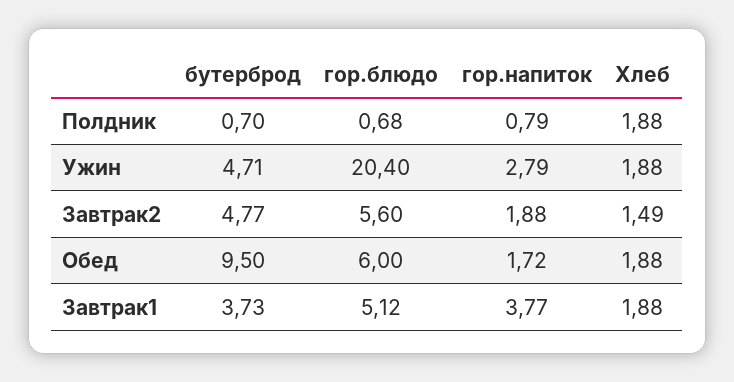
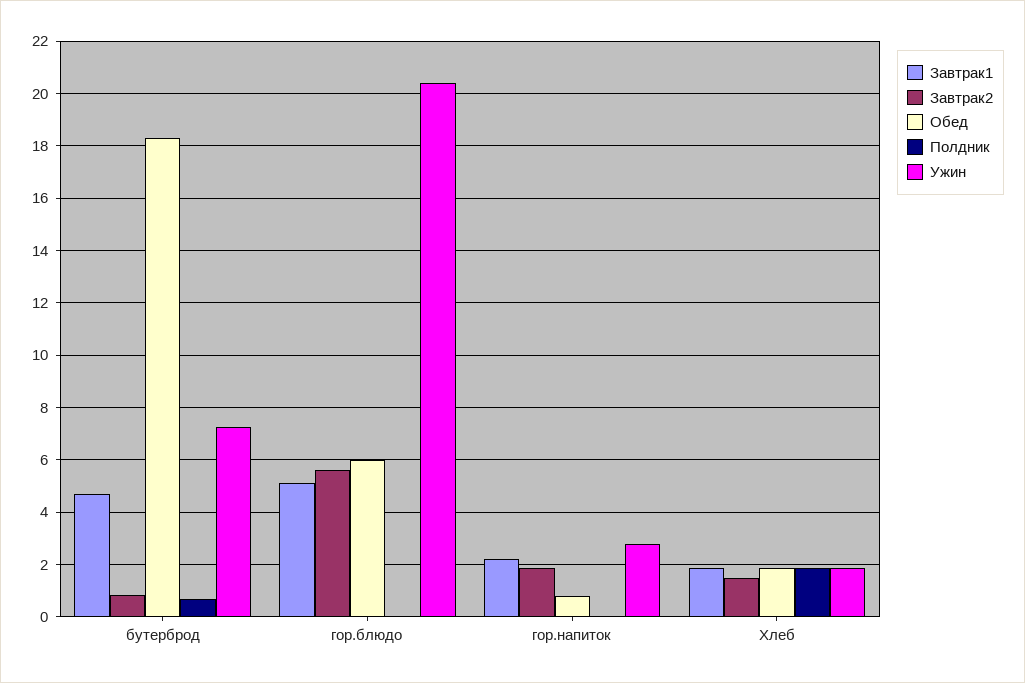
  {
    "Полдник": {
      "бутерброд": 0.7,
-     "гор.блюдо": 0.68,
+     "гор.блюдо": 0,
-     "гор.напиток": 0.79,
+     "гор.напиток": 0,
      "Хлеб": 1.88
    },
    "Ужин": {
-     "бутерброд": 4.71,
+     "бутерброд": 7.25,
      "гор.блюдо": 20.4,
      "гор.напиток": 2.79,
      "Хлеб": 1.88
    },
    "Завтрак2": {
-     "бутерброд": 4.77,
+     "бутерброд": 0.75,
      "гор.блюдо": 5.6,
      "гор.напиток": 1.88,
      "Хлеб": 1.49
    },
    "Обед": {
-     "бутерброд": 9.5,
+     "бутерброд": 18.25,
      "гор.блюдо": 6,
-     "гор.напиток": 1.72,
+     "гор.напиток": 0.75,
      "Хлеб": 1.88
    },
    "Завтрак1": {
-     "бутерброд": 3.73,
+     "бутерброд": 4.75,
      "гор.блюдо": 5.12,
-     "гор.напиток": 3.77,
+     "гор.напиток": 2.25,
      "Хлеб": 1.88
    }
  }

